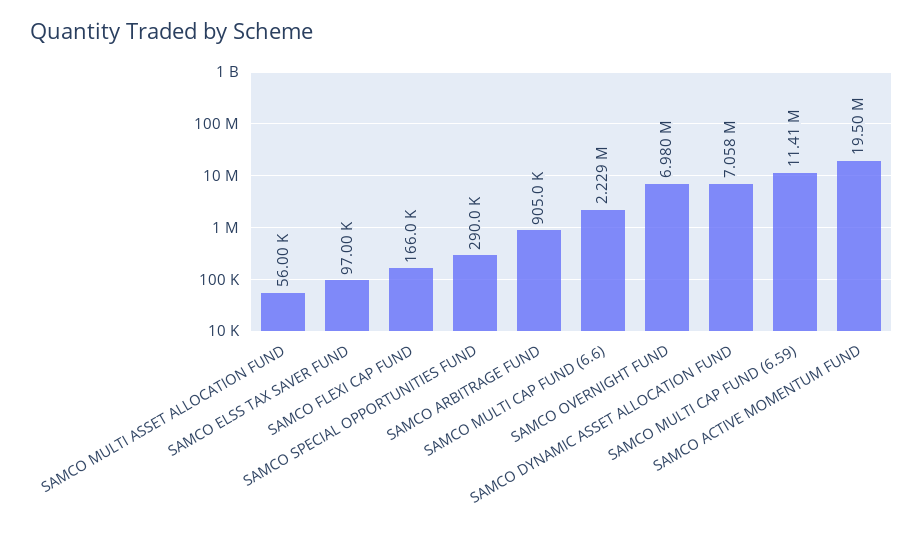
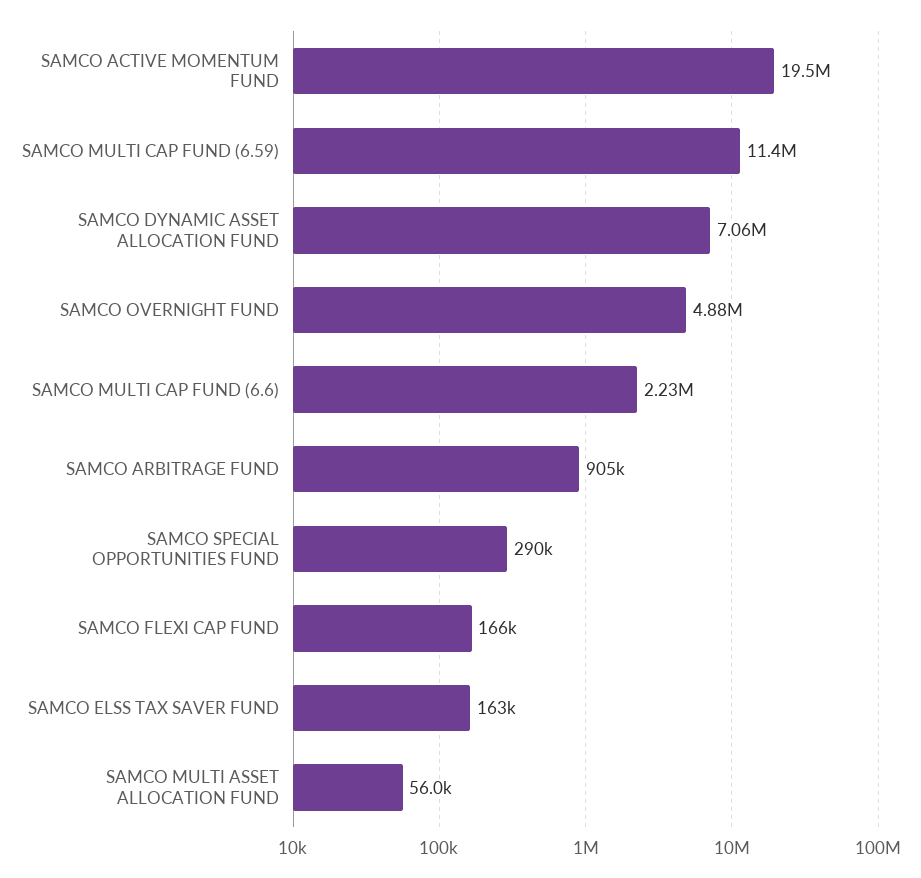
  {
    "SAMCO MULTI ASSET ALLOCATION FUND": 56000,
-   "SAMCO ELSS TAX SAVER FUND": 97000,
+   "SAMCO ELSS TAX SAVER FUND": 163000,
    "SAMCO FLEXI CAP FUND": 166000,
    "SAMCO SPECIAL OPPORTUNITIES FUND": 290000,
    "SAMCO ARBITRAGE FUND": 905000,
    "SAMCO MULTI CAP FUND (6.6)": 2229000,
-   "SAMCO OVERNIGHT FUND": 6980000,
+   "SAMCO OVERNIGHT FUND": 4880000,
    "SAMCO DYNAMIC ASSET ALLOCATION FUND": 7058000,
    "SAMCO MULTI CAP FUND (6.59)": 11410000,
    "SAMCO ACTIVE MOMENTUM FUND": 19500000
  }

